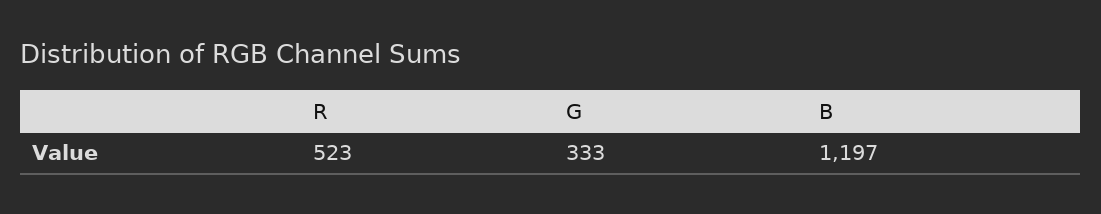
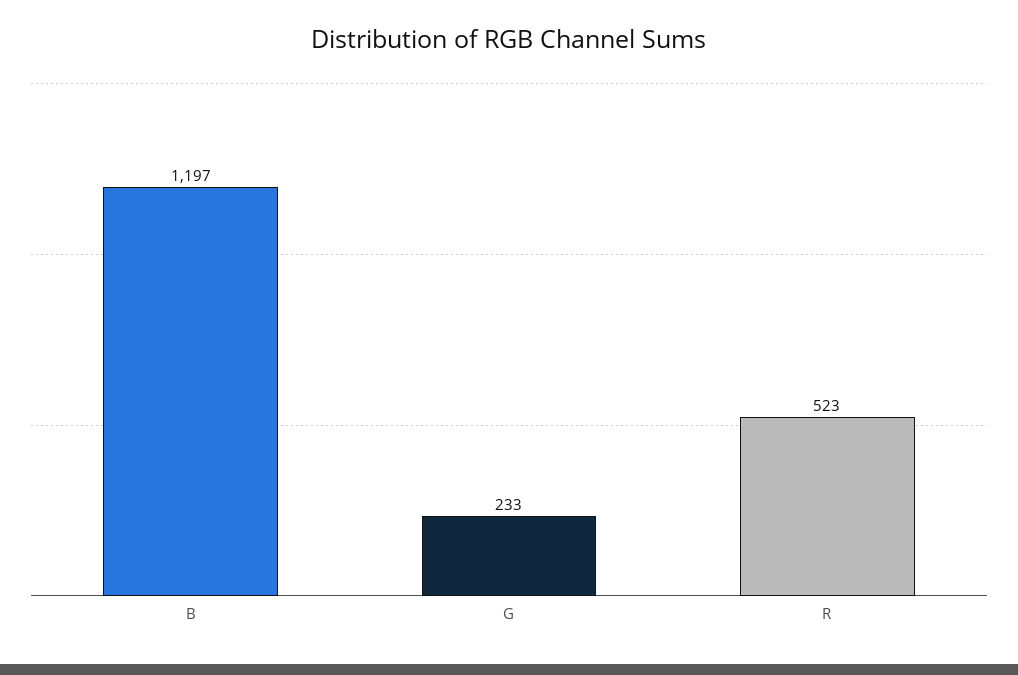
  {
    "R": 523,
-   "G": 333,
+   "G": 233,
    "B": 1197
  }

